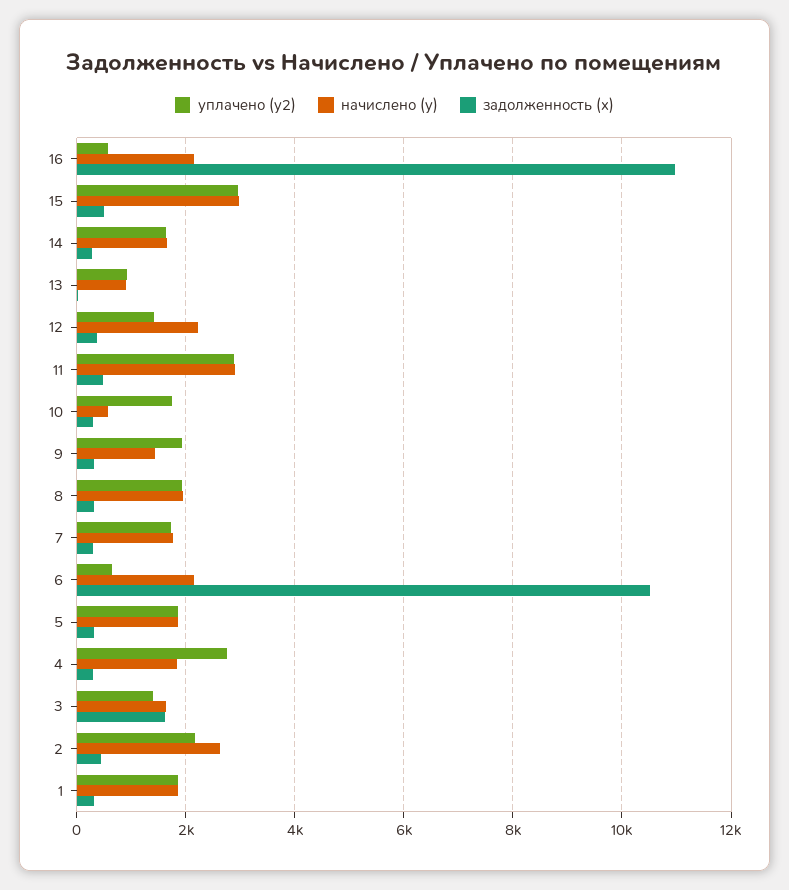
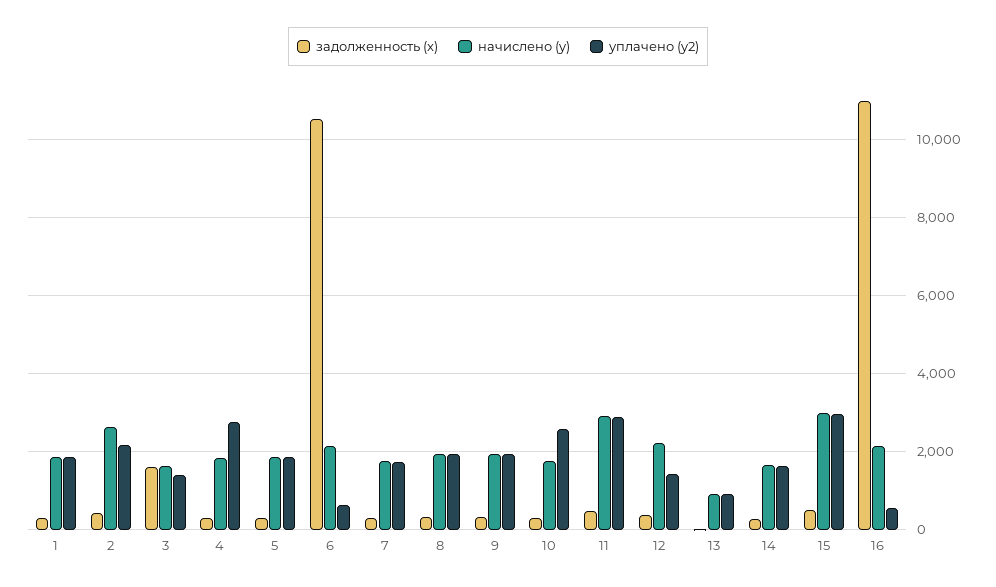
  {
    "уплачено (y2)": {
      "16": 600,
      "15": 3000,
      "14": 1600,
      "13": 1000,
      "12": 1400,
      "11": 2800,
-     "10": 1800,
+     "10": 2600,
      "9": 2000,
      "8": 2000,
      "7": 1800,
      "6": 600,
      "5": 1800,
      "4": 2800,
      "3": 1400,
      "2": 2200,
      "1": 1800
    },
    "начислено (y)": {
      "16": 2200,
      "15": 3000,
      "14": 1600,
      "13": 1000,
      "12": 2200,
      "11": 3000,
-     "10": 600,
+     "10": 1800,
-     "9": 1400,
+     "9": 2000,
      "8": 2000,
      "7": 1800,
      "6": 2200,
      "5": 1800,
      "4": 1800,
      "3": 1600,
      "2": 2600,
      "1": 1800
    },
    "задолженность (x)": {
      "16": 11000,
      "15": 400,
      "14": 200,
      "13": 0,
      "12": 400,
      "11": 400,
      "10": 200,
      "9": 400,
      "8": 400,
      "7": 200,
      "6": 10600,
      "5": 400,
      "4": 400,
      "3": 1600,
      "2": 400,
      "1": 400
    }
  }

